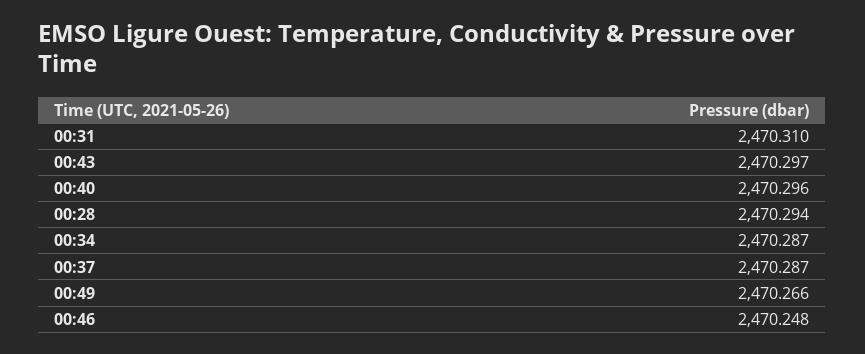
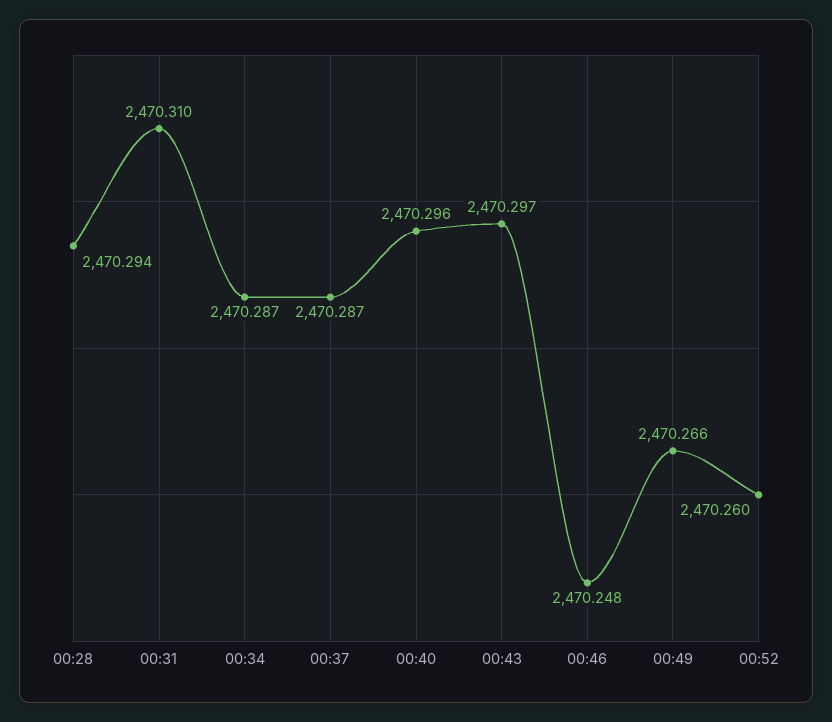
  {
    "00:31": 2470.31,
    "00:43": 2470.297,
    "00:40": 2470.296,
    "00:28": 2470.294,
    "00:34": 2470.287,
    "00:37": 2470.287,
    "00:49": 2470.266,
-   "00:46": 2470.248
+   "00:46": 2470.248,
+   "00:52": 2470.26
  }

